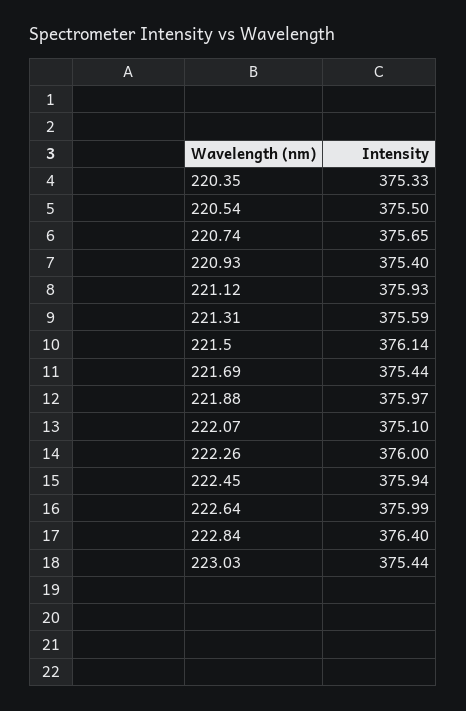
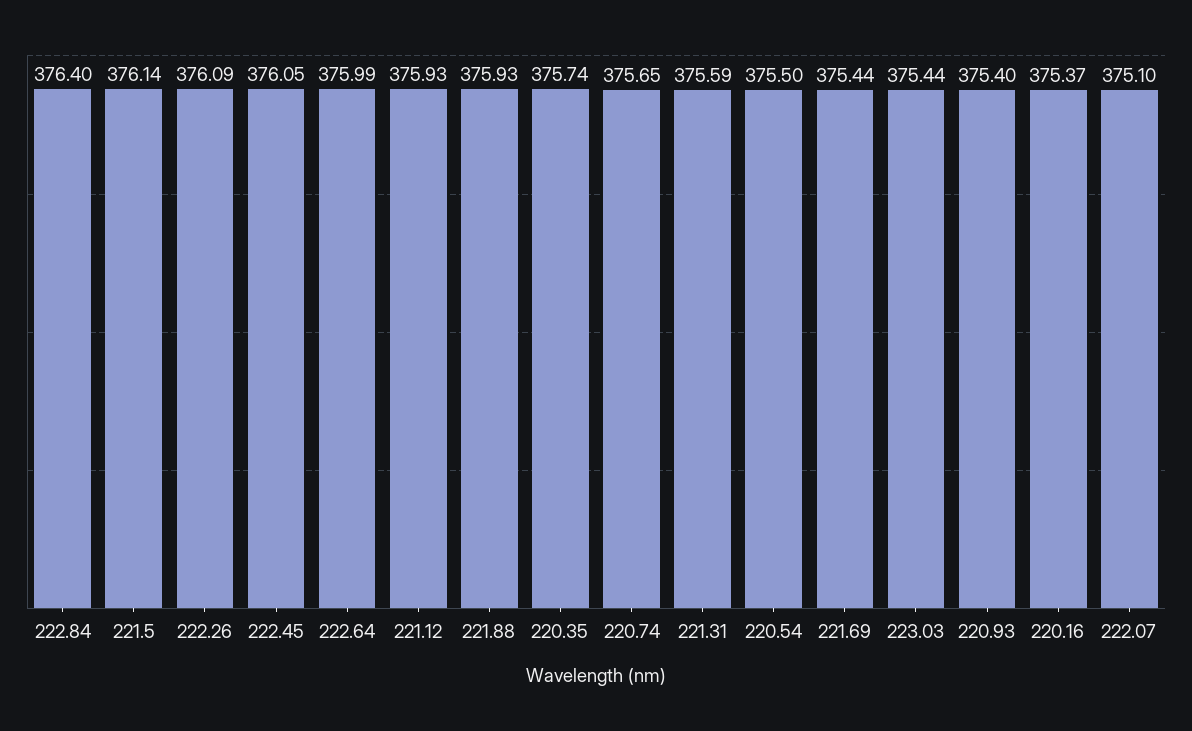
  {
-   "220.35": 375.33,
+   "220.35": 375.74,
    "220.54": 375.5,
    "220.74": 375.65,
    "220.93": 375.4,
    "221.12": 375.93,
    "221.31": 375.59,
    "221.5": 376.14,
    "221.69": 375.44,
-   "221.88": 375.97,
+   "221.88": 375.93,
    "222.07": 375.1,
-   "222.26": 376,
+   "222.26": 376.09,
-   "222.45": 375.94,
+   "222.45": 376.05,
    "222.64": 375.99,
    "222.84": 376.4,
-   "223.03": 375.44
+   "223.03": 375.44,
+   "220.16": 375.37
  }

